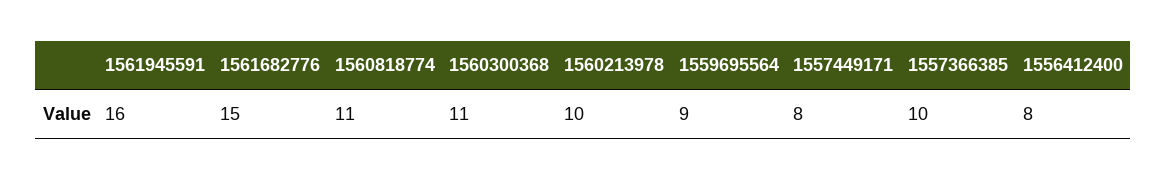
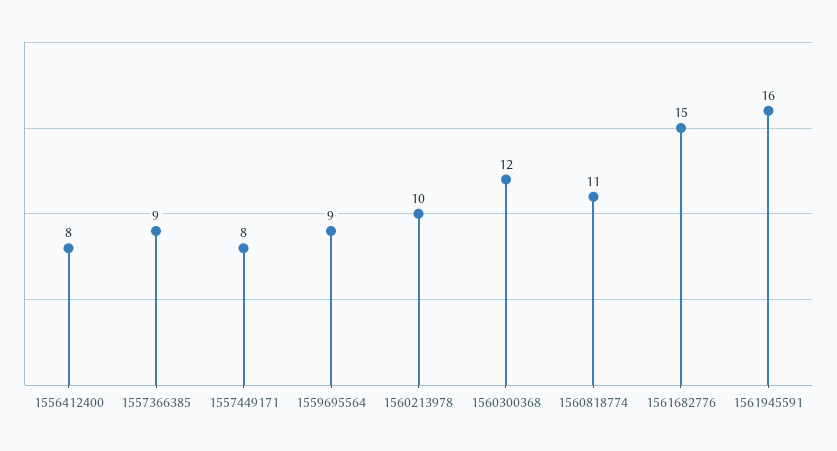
  {
    "1561945591": 16,
    "1561682776": 15,
    "1560818774": 11,
-   "1560300368": 11,
+   "1560300368": 12,
    "1560213978": 10,
    "1559695564": 9,
    "1557449171": 8,
-   "1557366385": 10,
+   "1557366385": 9,
    "1556412400": 8
  }

